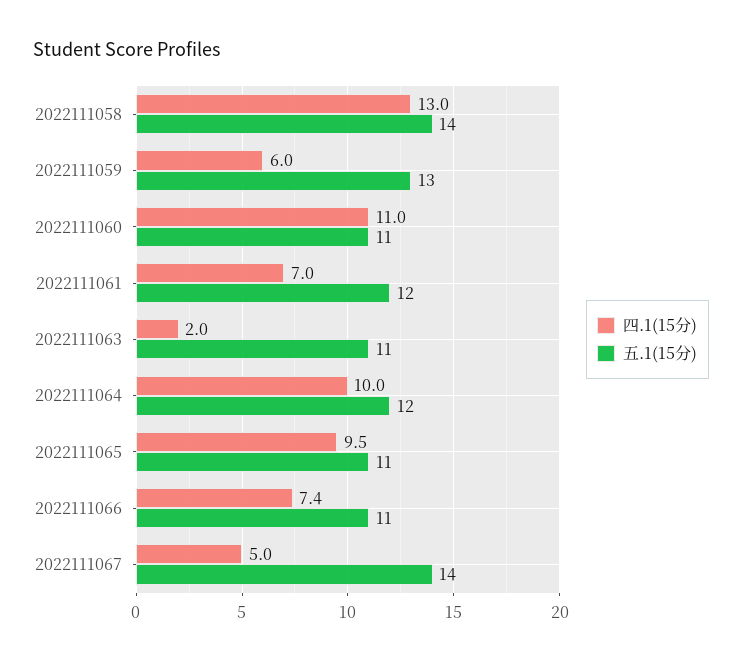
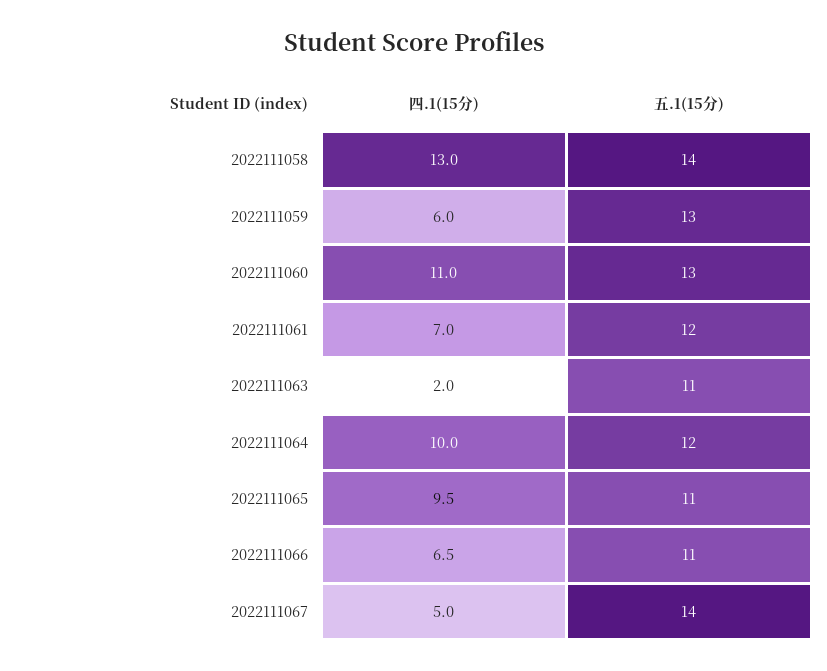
  {
    "四.1(15分)": {
      "2022111058": 13,
      "2022111059": 6,
      "2022111060": 11,
      "2022111061": 7,
      "2022111063": 2,
      "2022111064": 10,
      "2022111065": 9.5,
-     "2022111066": 7.4,
+     "2022111066": 6.5,
      "2022111067": 5
    },
    "五.1(15分)": {
      "2022111058": 14,
      "2022111059": 13,
-     "2022111060": 11,
+     "2022111060": 13,
      "2022111061": 12,
      "2022111063": 11,
      "2022111064": 12,
      "2022111065": 11,
      "2022111066": 11,
      "2022111067": 14
    }
  }

